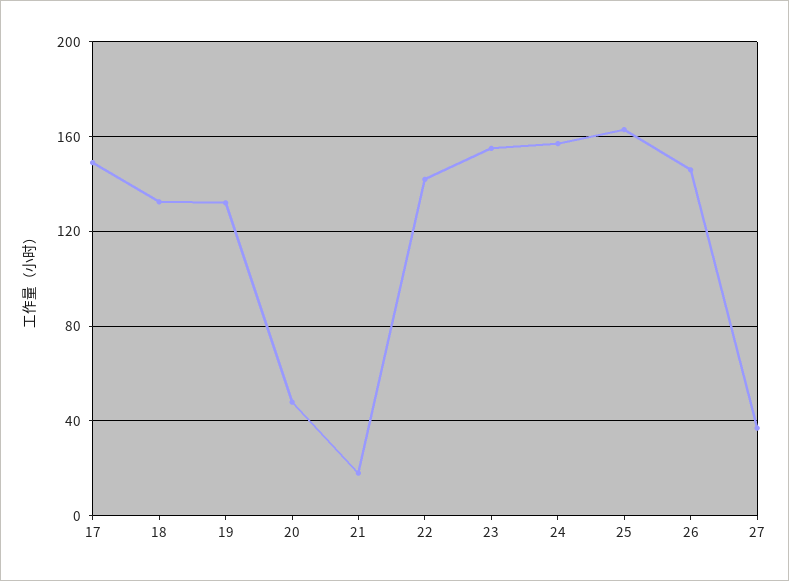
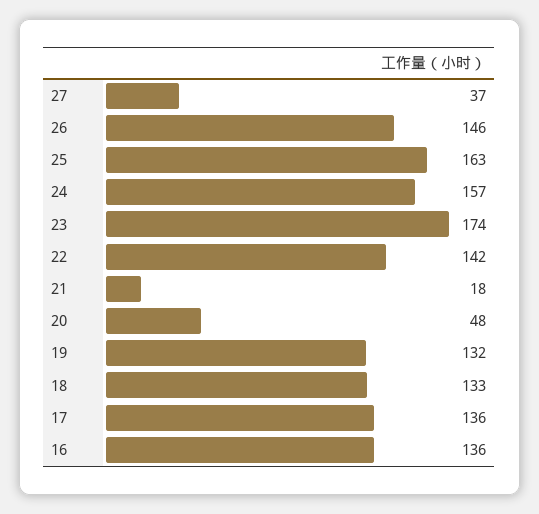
  {
-   "17": 150,
+   "17": 136,
    "18": 133,
    "19": 132,
    "20": 48,
    "21": 18,
    "22": 142,
-   "23": 155,
+   "23": 174,
    "24": 157,
    "25": 163,
    "26": 146,
-   "27": 37
+   "27": 37,
+   "16": 136
  }

